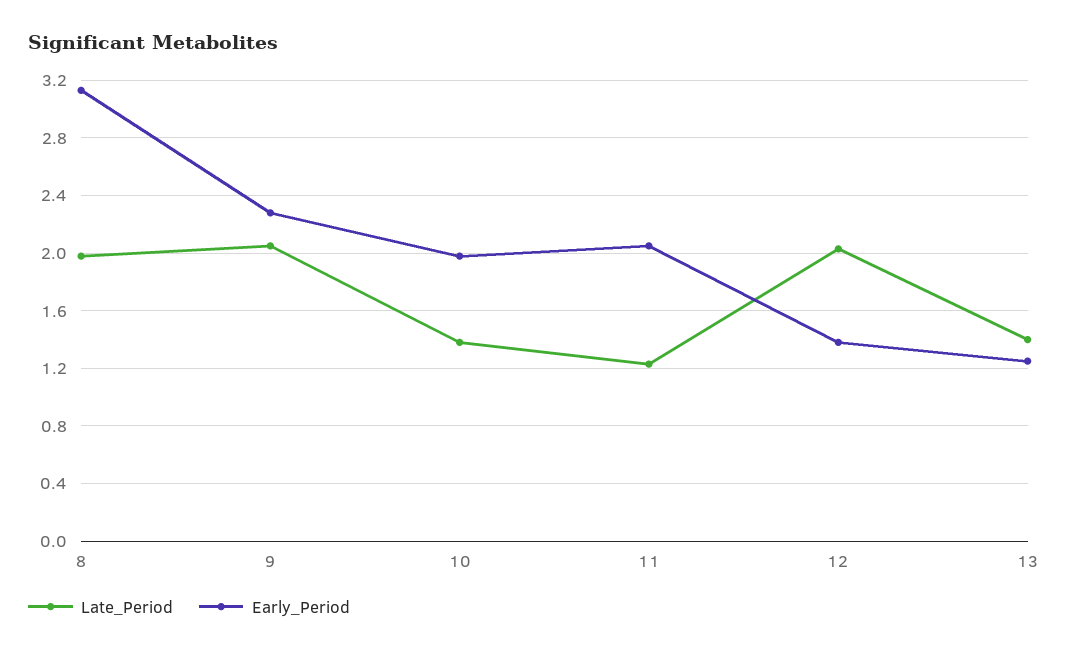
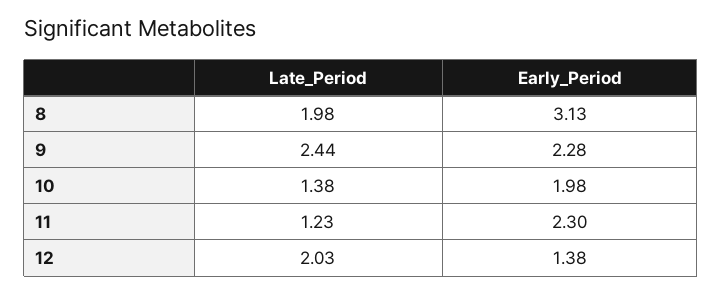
  {
    "Late_Period": {
      "8": 1.98,
-     "9": 2.05,
+     "9": 2.44,
      "10": 1.38,
      "11": 1.23,
-     "12": 2.03,
+     "12": 2.03
-     "13": 1.4
    },
    "Early_Period": {
      "8": 3.13,
      "9": 2.28,
      "10": 1.98,
-     "11": 2.05,
+     "11": 2.3,
-     "12": 1.38,
+     "12": 1.38
-     "13": 1.25
    }
  }

